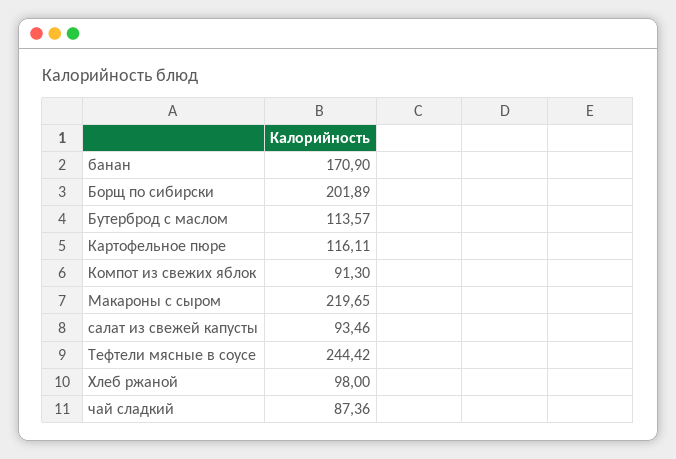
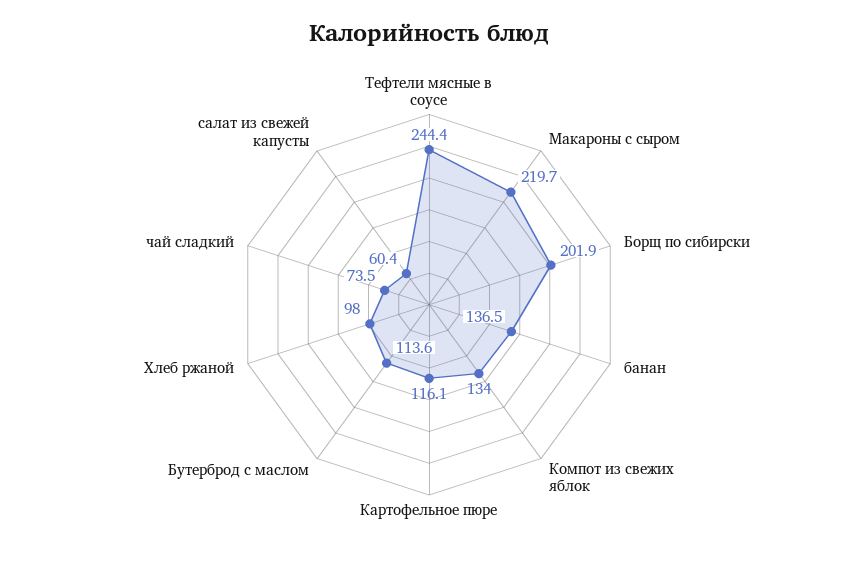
  {
-   "банан": 170.9,
+   "банан": 136.5,
    "Борщ по сибирски": 201.89,
    "Бутерброд с маслом": 113.57,
    "Картофельное пюре": 116.11,
-   "Компот из свежих яблок": 91.3,
+   "Компот из свежих яблок": 134,
    "Макароны с сыром": 219.65,
-   "салат из свежей капусты": 93.46,
+   "салат из свежей капусты": 60.4,
    "Тефтели мясные в соусе": 244.42,
    "Хлеб ржаной": 98,
-   "чай сладкий": 87.36
+   "чай сладкий": 73.5
  }

